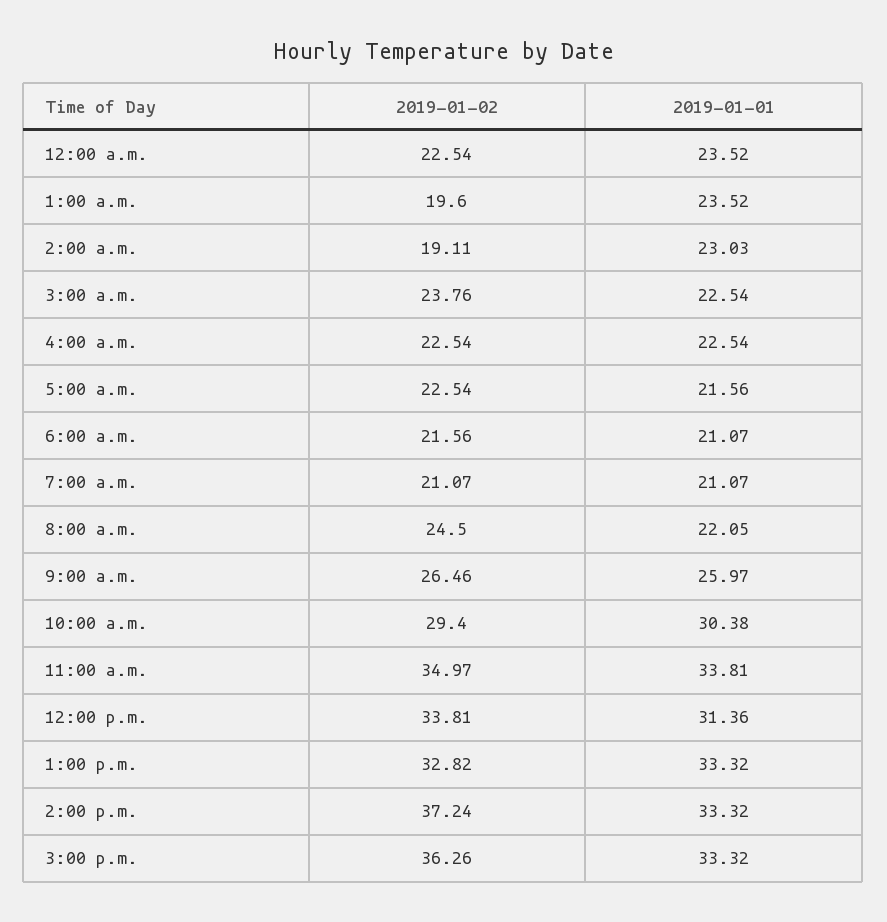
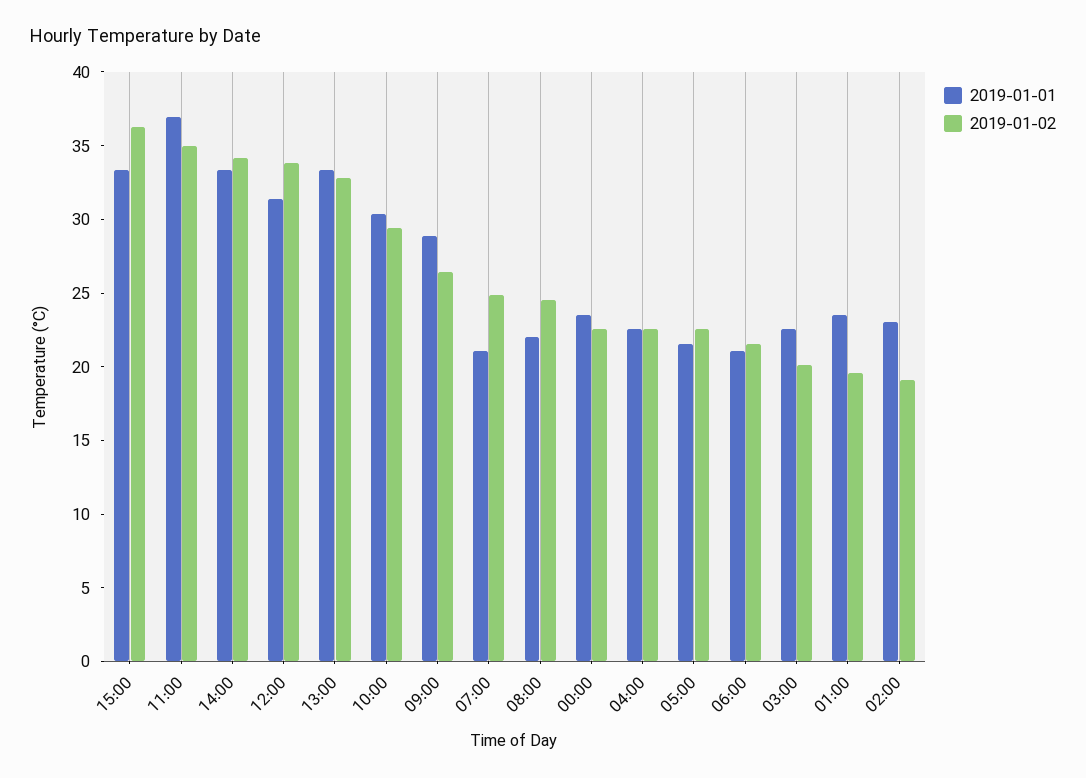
  {
    "2019-01-02": {
      "12:00 a.m.": 22.54,
      "1:00 a.m.": 19.6,
      "2:00 a.m.": 19.11,
-     "3:00 a.m.": 23.76,
+     "3:00 a.m.": 20,
      "4:00 a.m.": 22.54,
      "5:00 a.m.": 22.54,
      "6:00 a.m.": 21.56,
-     "7:00 a.m.": 21.07,
+     "7:00 a.m.": 25,
      "8:00 a.m.": 24.5,
      "9:00 a.m.": 26.46,
      "10:00 a.m.": 29.4,
      "11:00 a.m.": 34.97,
      "12:00 p.m.": 33.81,
      "1:00 p.m.": 32.82,
-     "2:00 p.m.": 37.24,
+     "2:00 p.m.": 34,
      "3:00 p.m.": 36.26
    },
    "2019-01-01": {
      "12:00 a.m.": 23.52,
      "1:00 a.m.": 23.52,
      "2:00 a.m.": 23.03,
      "3:00 a.m.": 22.54,
      "4:00 a.m.": 22.54,
      "5:00 a.m.": 21.56,
      "6:00 a.m.": 21.07,
      "7:00 a.m.": 21.07,
      "8:00 a.m.": 22.05,
-     "9:00 a.m.": 25.97,
+     "9:00 a.m.": 29,
      "10:00 a.m.": 30.38,
-     "11:00 a.m.": 33.81,
+     "11:00 a.m.": 37,
      "12:00 p.m.": 31.36,
      "1:00 p.m.": 33.32,
      "2:00 p.m.": 33.32,
      "3:00 p.m.": 33.32
    }
  }

